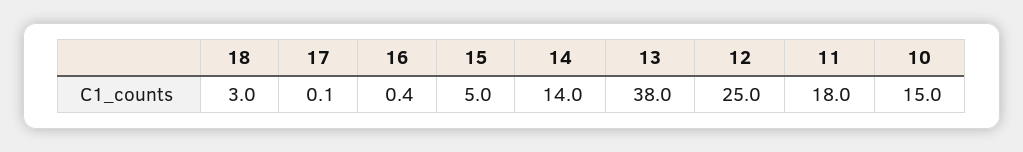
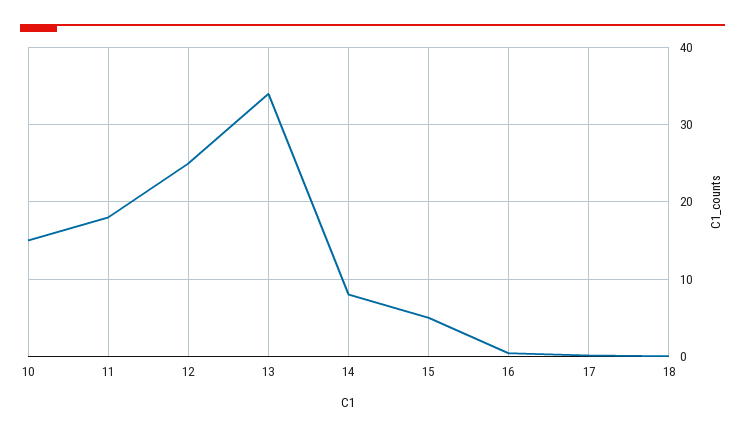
  {
-   "18": 3,
+   "18": 0,
    "17": 0.1,
    "16": 0.4,
    "15": 5,
-   "14": 14,
+   "14": 8,
-   "13": 38,
+   "13": 34,
    "12": 25,
    "11": 18,
    "10": 15
  }

